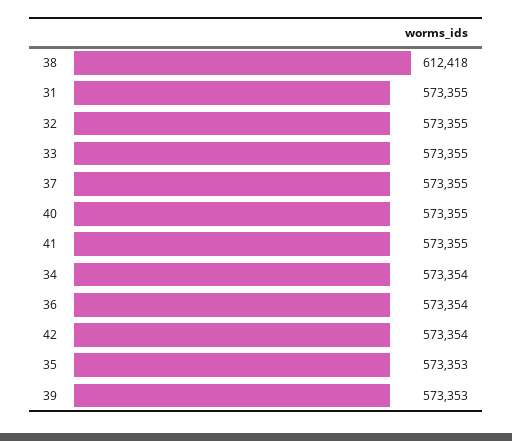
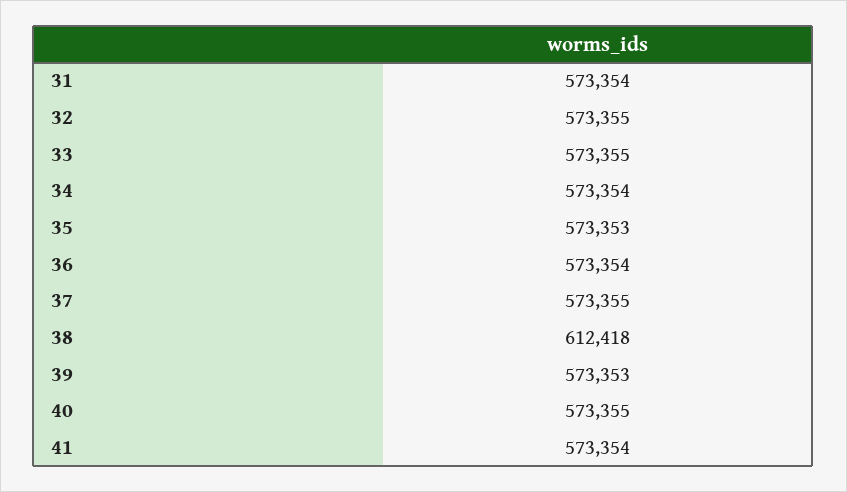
  {
    "38": 612418,
-   "31": 573355,
+   "31": 573354,
    "32": 573355,
    "33": 573355,
    "37": 573355,
    "40": 573355,
-   "41": 573355,
+   "41": 573354,
    "34": 573354,
    "36": 573354,
-   "42": 573354,
    "35": 573353,
    "39": 573353
  }

